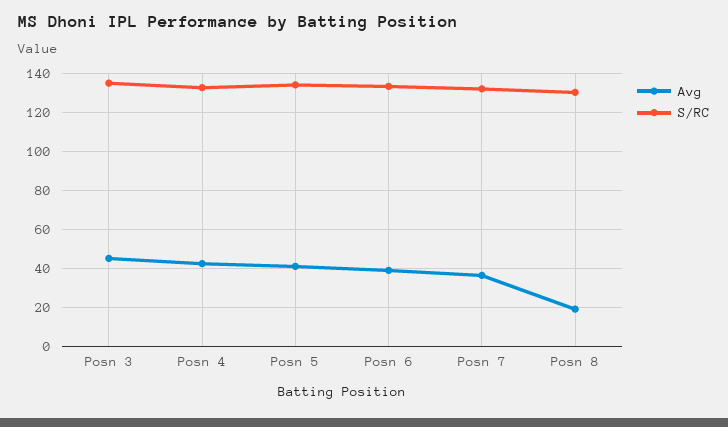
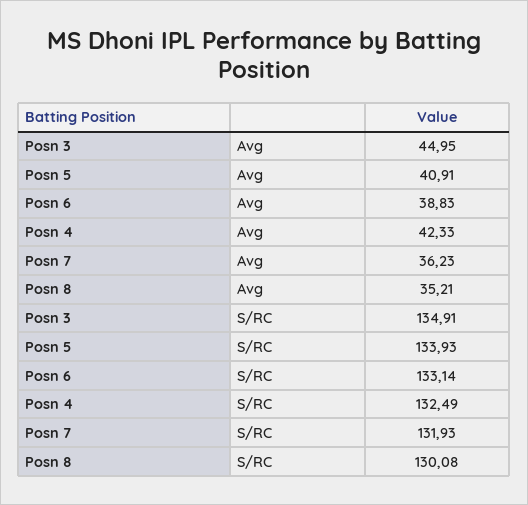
  {
    "Avg": {
      "Posn 3": 44.95,
      "Posn 4": 42.33,
      "Posn 5": 40.91,
      "Posn 6": 38.83,
      "Posn 7": 36.23,
-     "Posn 8": 20
+     "Posn 8": 35.21
    },
    "S/RC": {
      "Posn 3": 134.91,
      "Posn 4": 132.49,
      "Posn 5": 133.93,
      "Posn 6": 133.14,
      "Posn 7": 131.93,
      "Posn 8": 130.08
    }
  }

